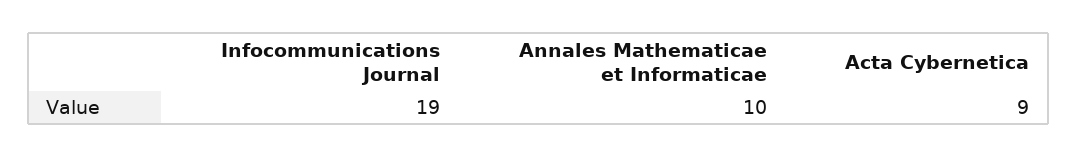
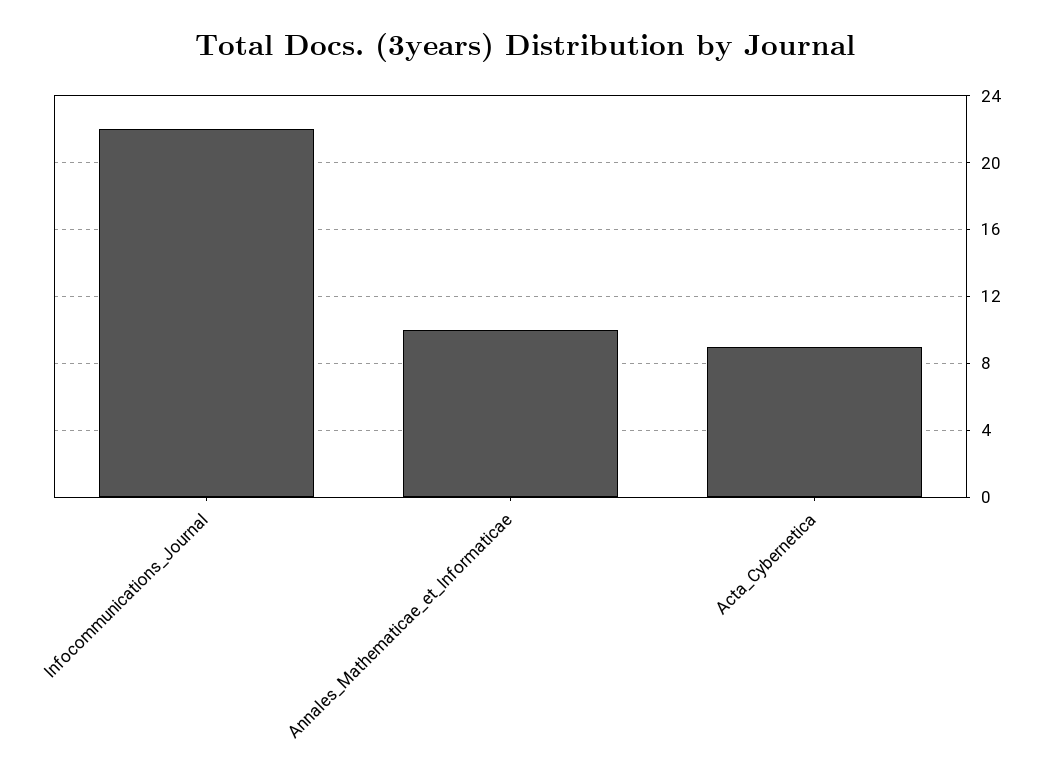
  {
-   "Infocommunications Journal": 19,
+   "Infocommunications Journal": 22,
    "Annales Mathematicae et Informaticae": 10,
    "Acta Cybernetica": 9
  }

